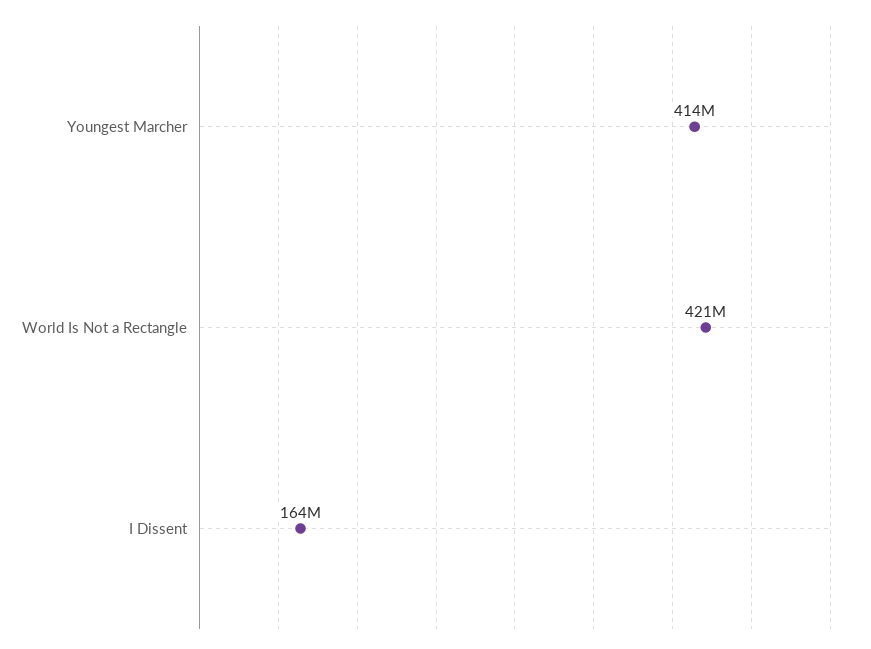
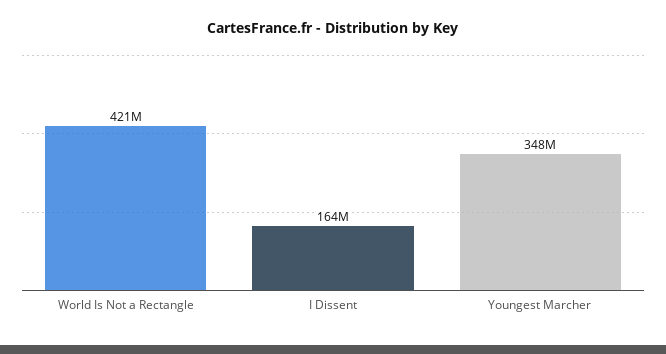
  {
-   "Youngest Marcher": 414000000,
+   "Youngest Marcher": 348000000,
    "World Is Not a Rectangle": 421000000,
    "I Dissent": 164000000
  }

